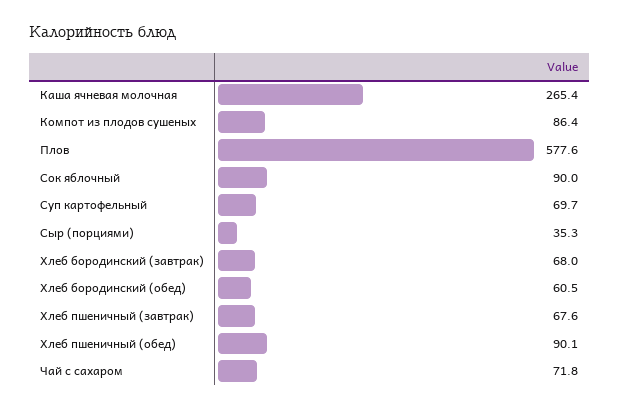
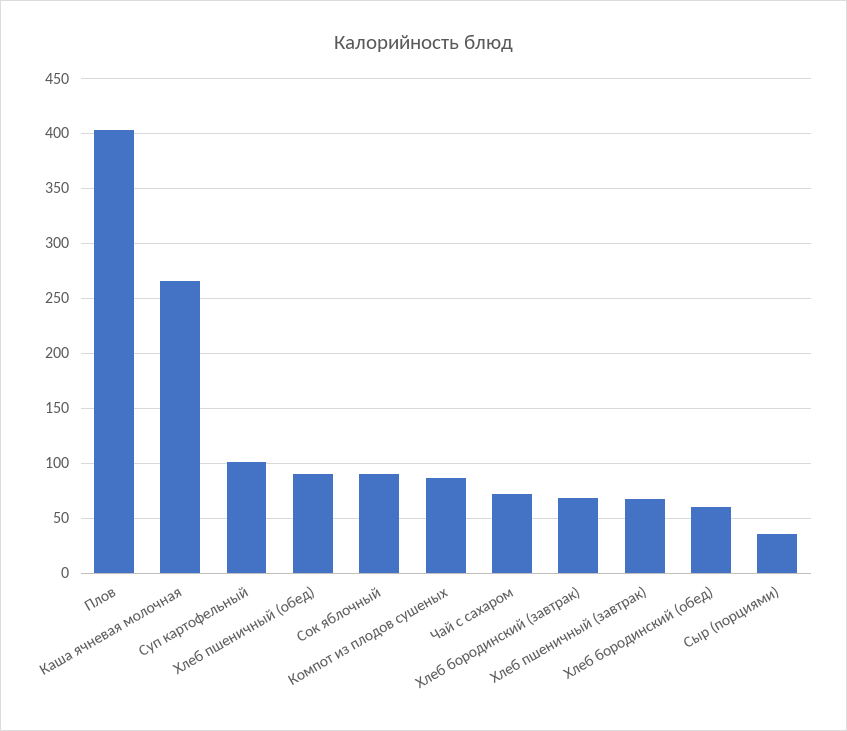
  {
    "Каша ячневая молочная": 265.4,
    "Компот из плодов сушеных": 86.4,
-   "Плов": 577.6,
+   "Плов": 400,
    "Сок яблочный": 90,
-   "Суп картофельный": 69.7,
+   "Суп картофельный": 100,
    "Сыр (порциями)": 35.3,
    "Хлеб бородинский (завтрак)": 68,
    "Хлеб бородинский (обед)": 60.5,
    "Хлеб пшеничный (завтрак)": 67.6,
    "Хлеб пшеничный (обед)": 90.1,
    "Чай с сахаром": 71.8
  }

